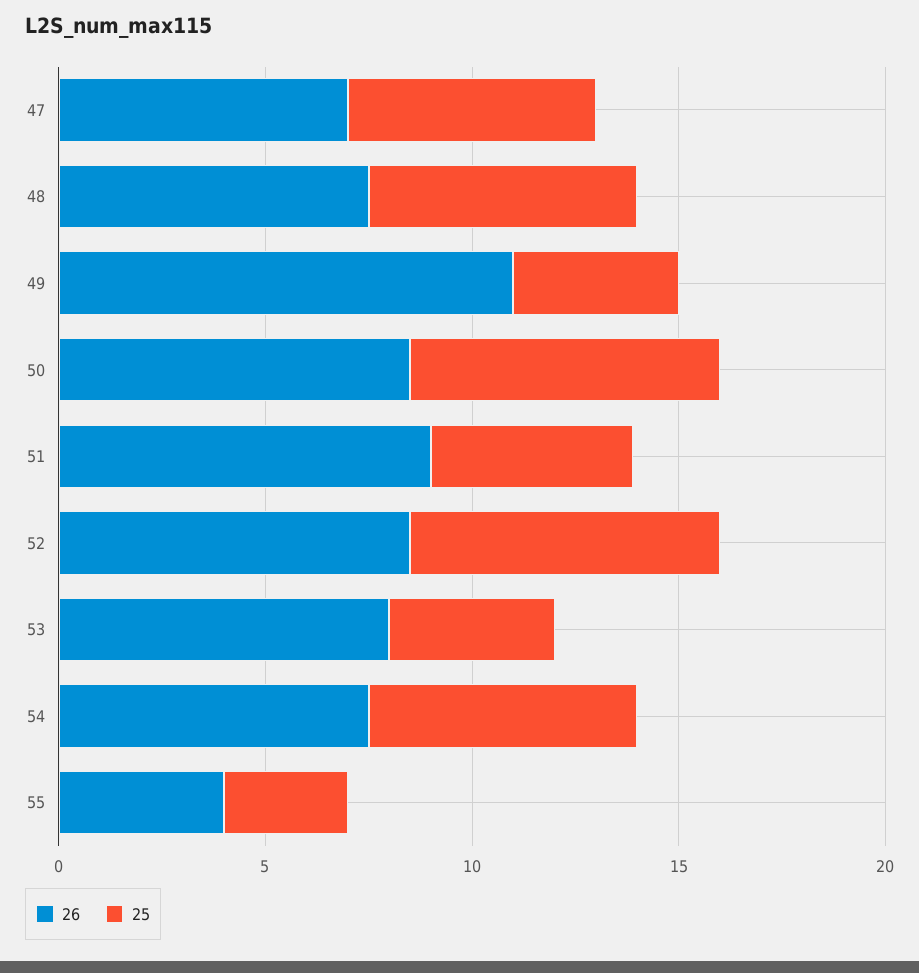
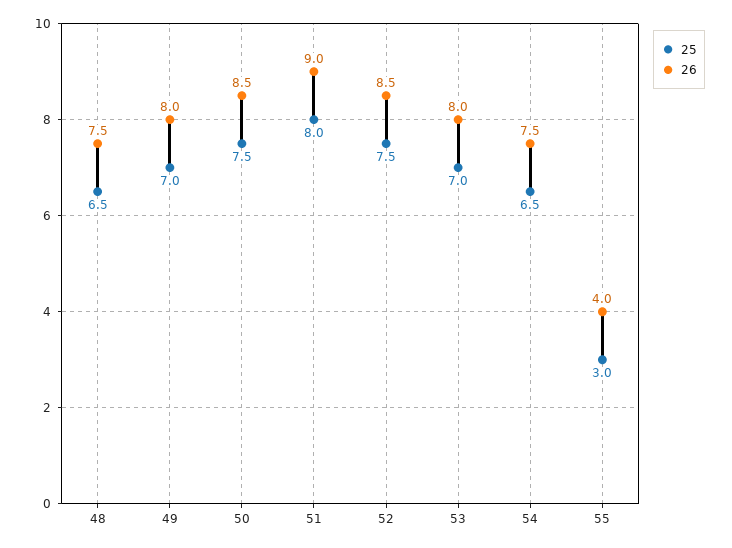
  {
    "26": {
-     "47": 7,
      "48": 7.5,
-     "49": 11,
+     "49": 8,
      "50": 8.5,
      "51": 9,
      "52": 8.5,
      "53": 8,
      "54": 7.5,
      "55": 4
    },
    "25": {
-     "47": 6,
      "48": 6.5,
-     "49": 4,
+     "49": 7,
      "50": 7.5,
-     "51": 5,
+     "51": 8,
      "52": 7.5,
-     "53": 4,
+     "53": 7,
      "54": 6.5,
      "55": 3
    }
  }

